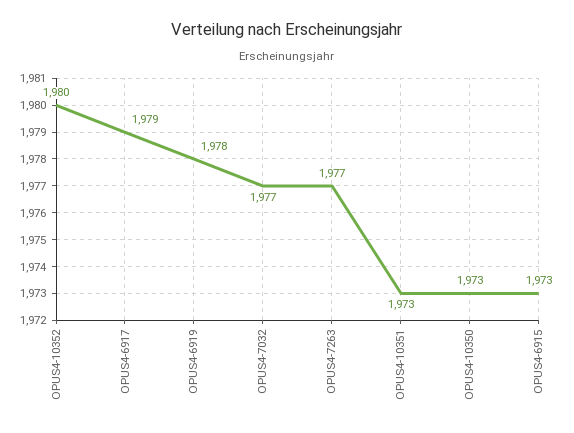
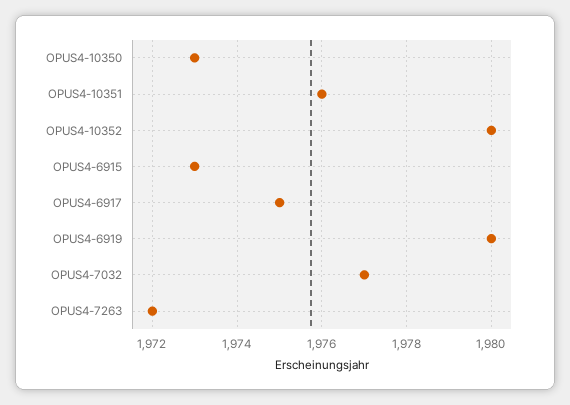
  {
    "OPUS4-10352": 1980,
-   "OPUS4-6917": 1979,
+   "OPUS4-6917": 1975,
-   "OPUS4-6919": 1978,
+   "OPUS4-6919": 1980,
    "OPUS4-7032": 1977,
-   "OPUS4-7263": 1977,
+   "OPUS4-7263": 1972,
-   "OPUS4-10351": 1973,
+   "OPUS4-10351": 1976,
    "OPUS4-10350": 1973,
    "OPUS4-6915": 1973
  }

